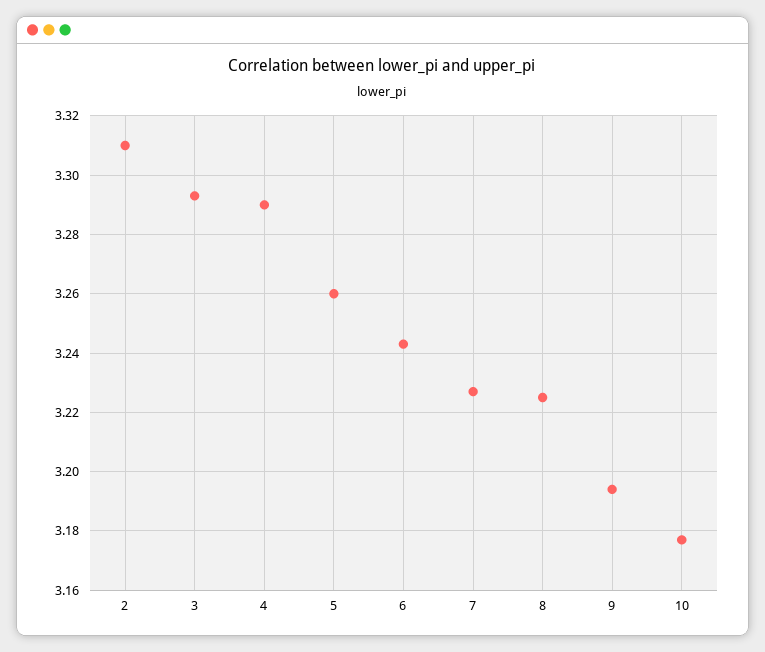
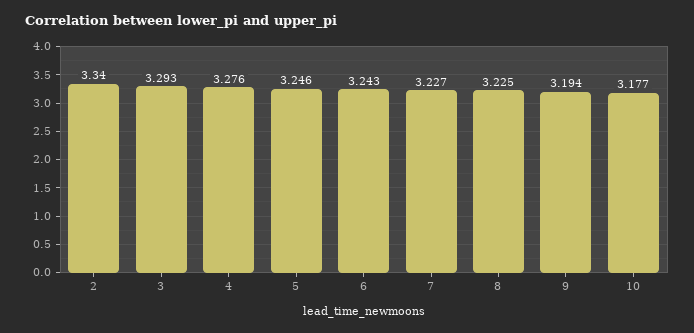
  {
-   "2": 3.31,
+   "2": 3.34,
    "3": 3.293,
-   "4": 3.29,
+   "4": 3.276,
-   "5": 3.26,
+   "5": 3.246,
    "6": 3.243,
    "7": 3.227,
    "8": 3.225,
    "9": 3.194,
    "10": 3.177
  }

